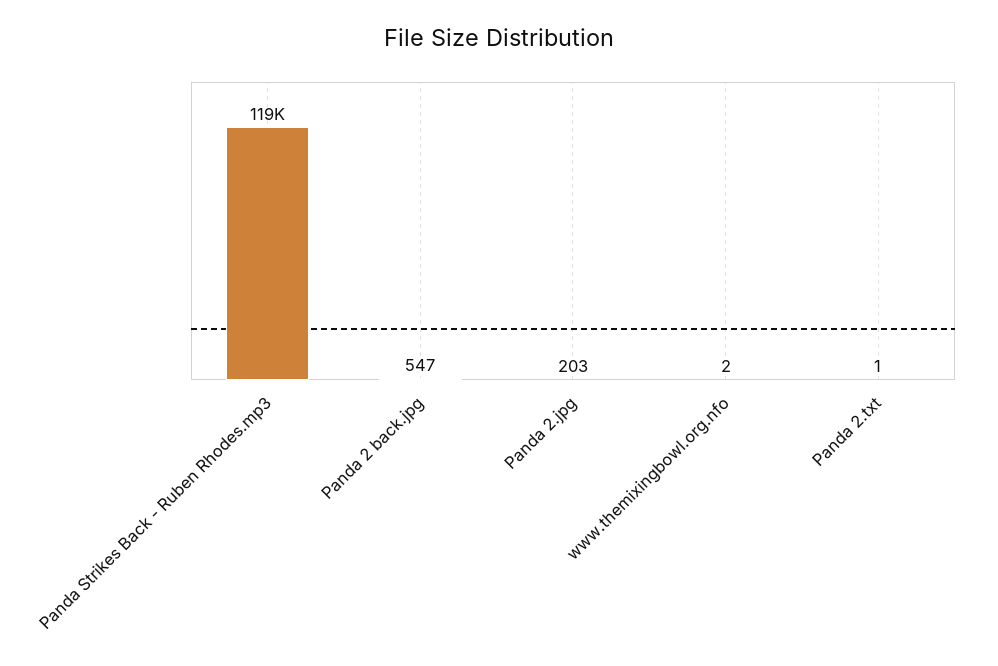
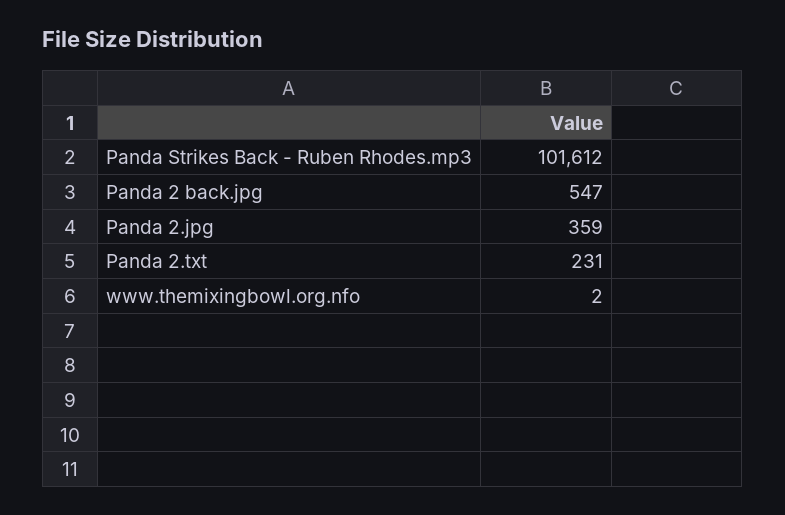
  {
-   "Panda Strikes Back - Ruben Rhodes.mp3": 119000,
+   "Panda Strikes Back - Ruben Rhodes.mp3": 101612,
    "Panda 2 back.jpg": 547,
-   "Panda 2.jpg": 203,
+   "Panda 2.jpg": 359,
    "www.themixingbowl.org.nfo": 2,
-   "Panda 2.txt": 1
+   "Panda 2.txt": 231
  }

